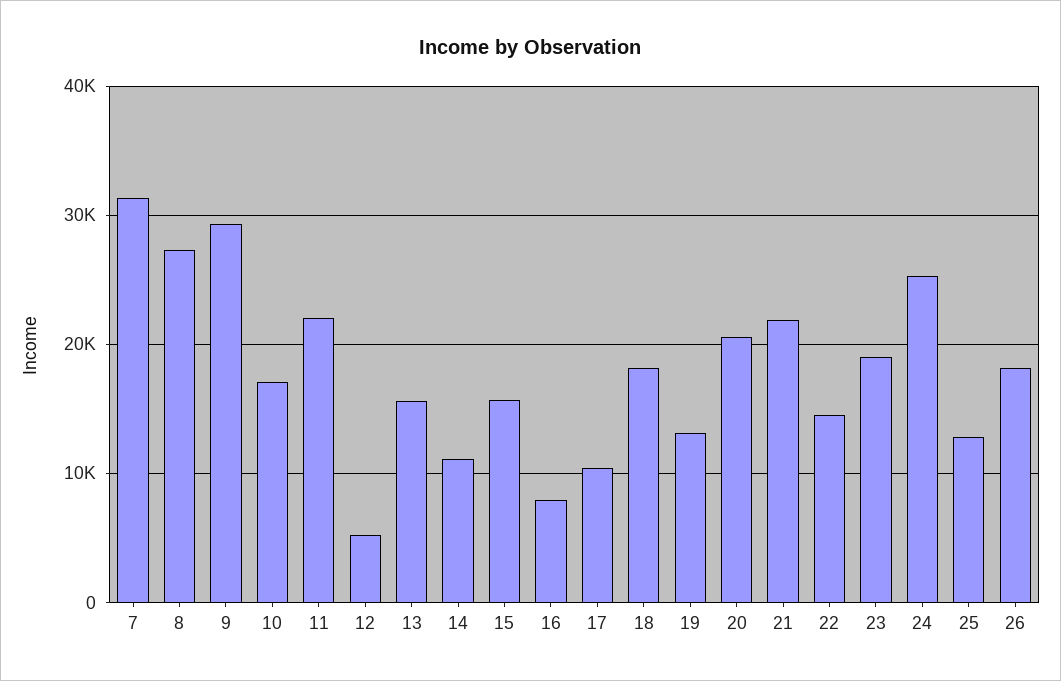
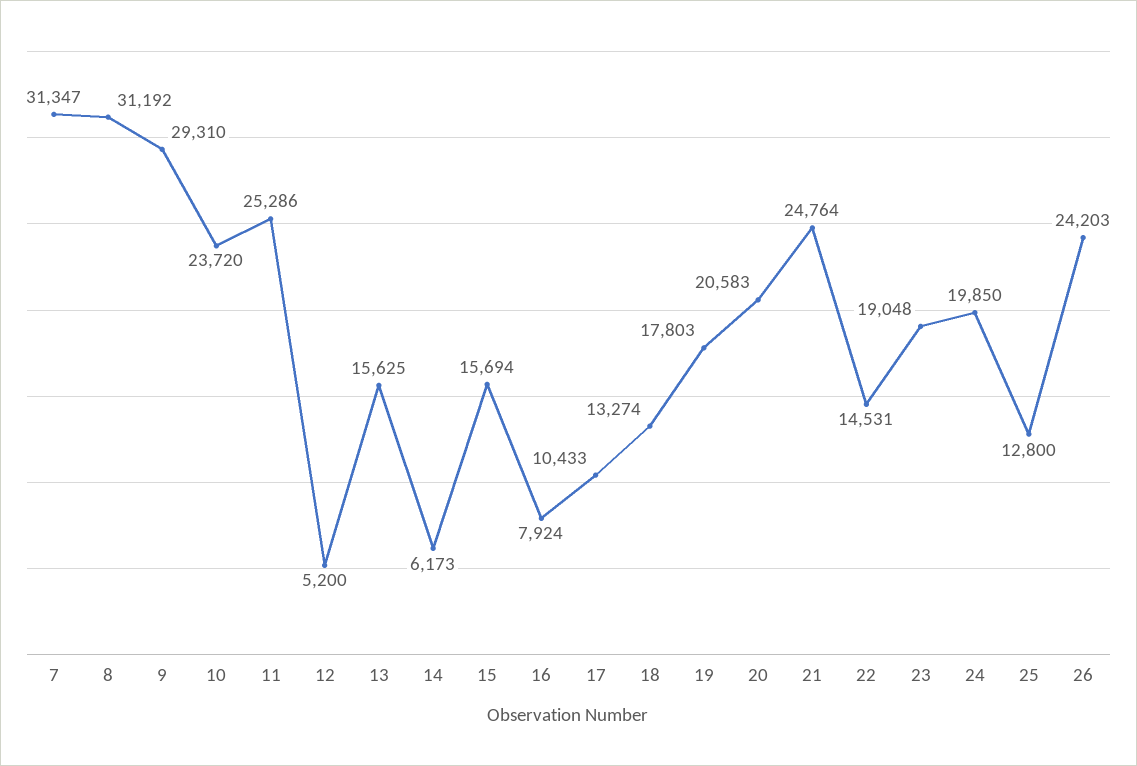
  {
    "7": 31347,
-   "8": 27000,
+   "8": 31192,
    "9": 29310,
-   "10": 17000,
+   "10": 23720,
-   "11": 22000,
+   "11": 25286,
    "12": 5200,
    "13": 15625,
-   "14": 11000,
+   "14": 6173,
    "15": 15694,
    "16": 7924,
    "17": 10433,
-   "18": 18000,
+   "18": 13274,
-   "19": 13000,
+   "19": 17803,
    "20": 20583,
-   "21": 22000,
+   "21": 24764,
    "22": 14531,
    "23": 19048,
-   "24": 25000,
+   "24": 19850,
    "25": 12800,
-   "26": 18000
+   "26": 24203
  }

